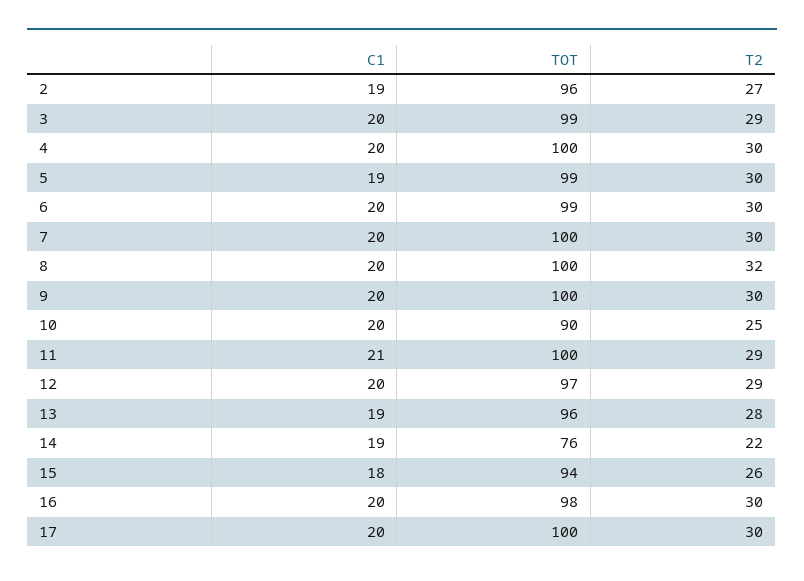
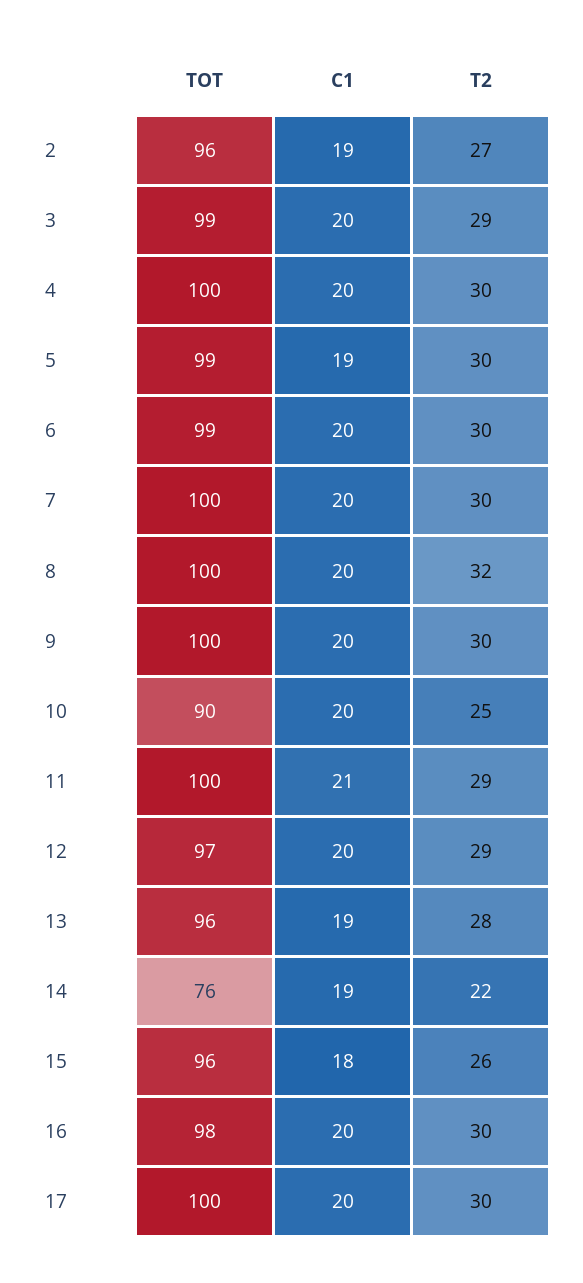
  {
    "C1": {
      "2": 19,
      "3": 20,
      "4": 20,
      "5": 19,
      "6": 20,
      "7": 20,
      "8": 20,
      "9": 20,
      "10": 20,
      "11": 21,
      "12": 20,
      "13": 19,
      "14": 19,
      "15": 18,
      "16": 20,
      "17": 20
    },
    "TOT": {
      "2": 96,
      "3": 99,
      "4": 100,
      "5": 99,
      "6": 99,
      "7": 100,
      "8": 100,
      "9": 100,
      "10": 90,
      "11": 100,
      "12": 97,
      "13": 96,
      "14": 76,
-     "15": 94,
+     "15": 96,
      "16": 98,
      "17": 100
    },
    "T2": {
      "2": 27,
      "3": 29,
      "4": 30,
      "5": 30,
      "6": 30,
      "7": 30,
      "8": 32,
      "9": 30,
      "10": 25,
      "11": 29,
      "12": 29,
      "13": 28,
      "14": 22,
      "15": 26,
      "16": 30,
      "17": 30
    }
  }

